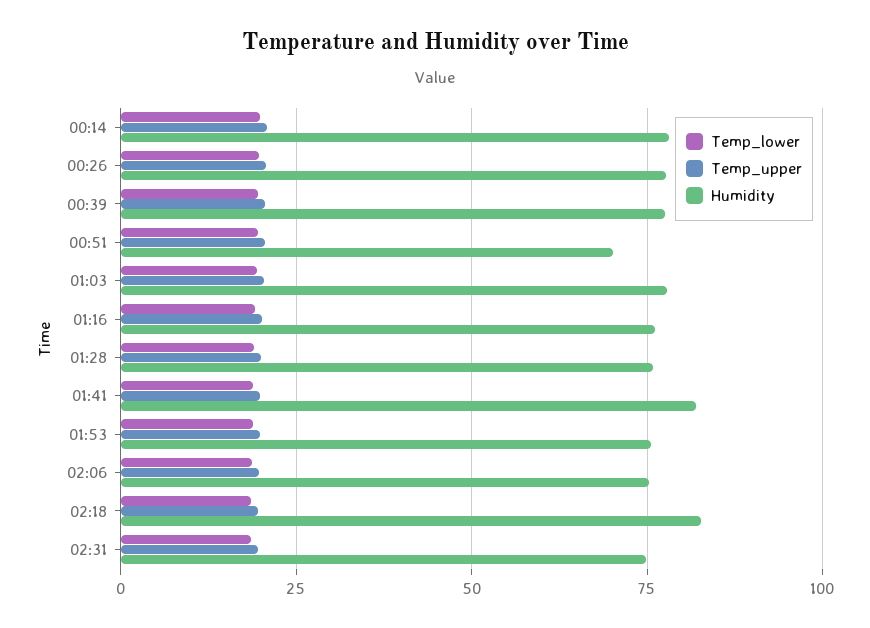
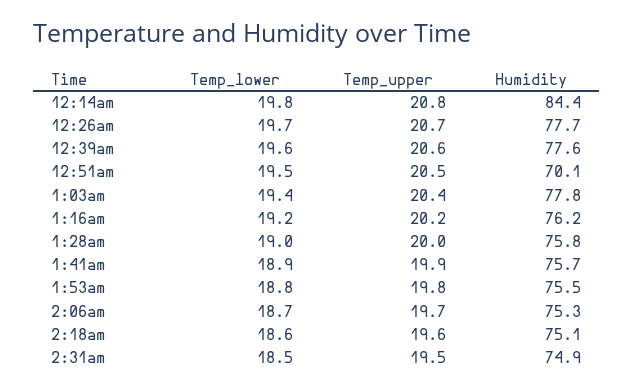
  {
    "Temp_lower": {
      "00:14": 19.8,
      "00:26": 19.7,
      "00:39": 19.6,
      "00:51": 19.5,
      "01:03": 19.4,
      "01:16": 19.2,
      "01:28": 19,
      "01:41": 18.9,
      "01:53": 18.8,
      "02:06": 18.7,
      "02:18": 18.6,
      "02:31": 18.5
    },
    "Temp_upper": {
      "00:14": 20.8,
      "00:26": 20.7,
      "00:39": 20.6,
      "00:51": 20.5,
      "01:03": 20.4,
      "01:16": 20.2,
      "01:28": 20,
      "01:41": 19.9,
      "01:53": 19.8,
      "02:06": 19.7,
      "02:18": 19.6,
      "02:31": 19.5
    },
    "Humidity": {
-     "00:14": 77.5,
+     "00:14": 84.4,
      "00:26": 77.7,
      "00:39": 77.6,
      "00:51": 70.1,
      "01:03": 77.8,
      "01:16": 76.2,
      "01:28": 75.8,
-     "01:41": 82.5,
+     "01:41": 75.7,
      "01:53": 75.5,
      "02:06": 75.3,
-     "02:18": 82.5,
+     "02:18": 75.1,
      "02:31": 74.9
    }
  }

